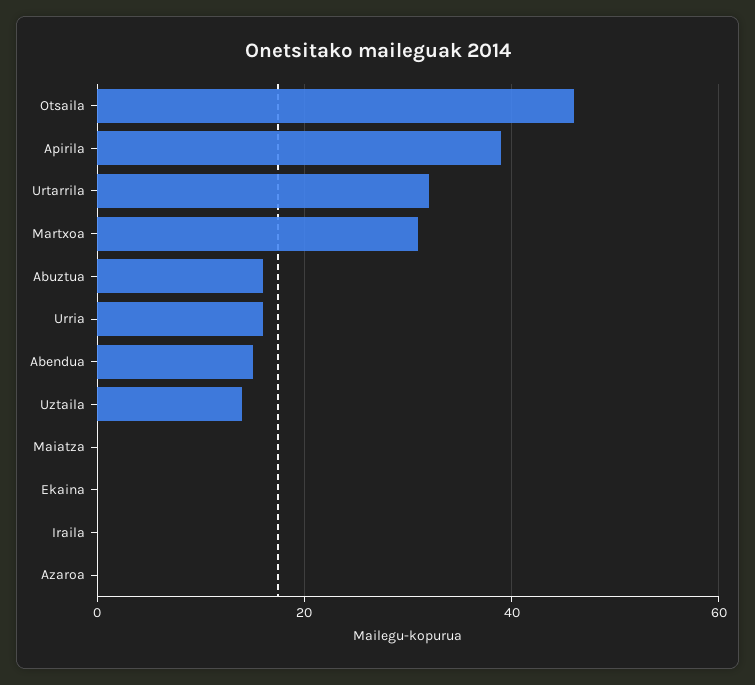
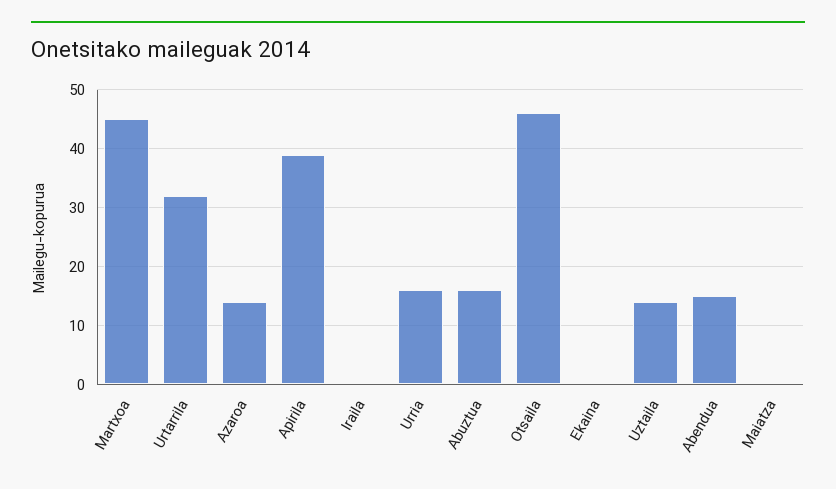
  {
    "Otsaila": 45,
    "Apirila": 40,
    "Urtarrila": 30,
-   "Martxoa": 30,
+   "Martxoa": 45,
    "Abuztua": 15,
    "Urria": 15,
    "Abendua": 15,
    "Uztaila": 15,
    "Maiatza": 0,
    "Ekaina": 0,
    "Iraila": 0,
-   "Azaroa": 0
+   "Azaroa": 15
  }

